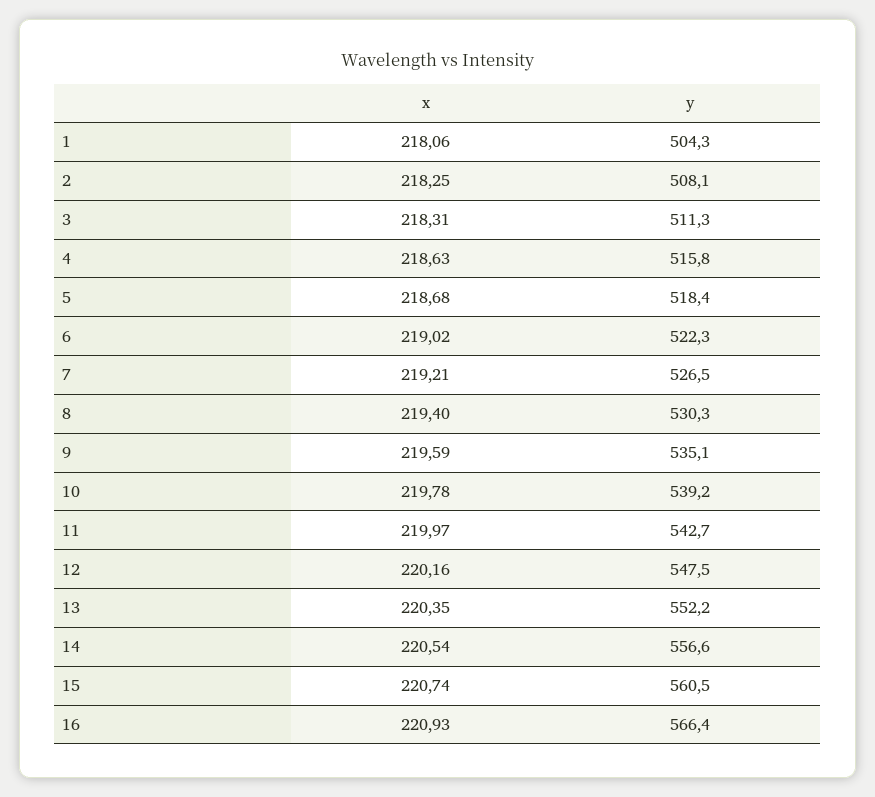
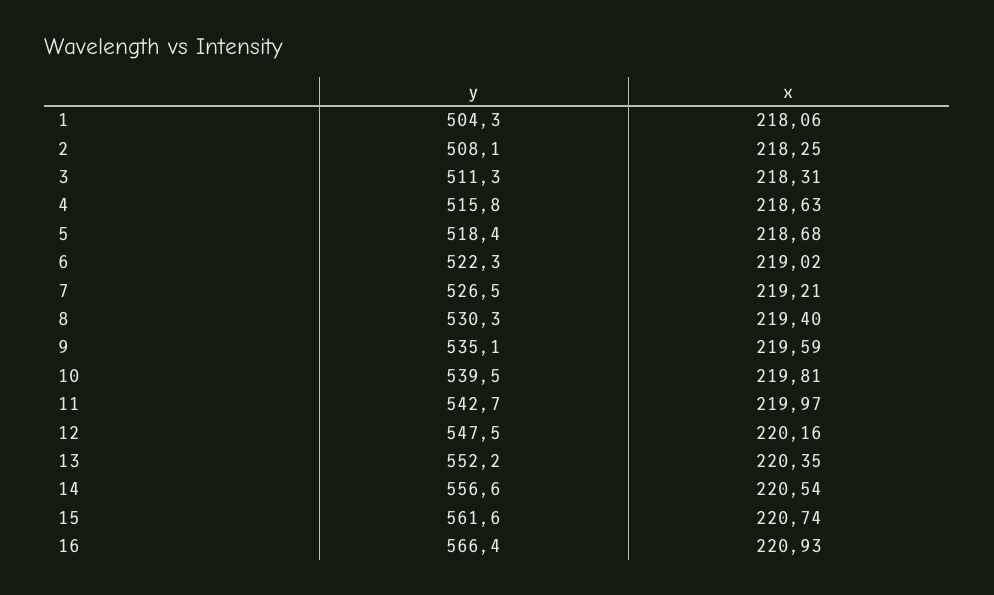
  {
    "x": {
      "1": 218.06,
      "2": 218.25,
      "3": 218.31,
      "4": 218.63,
      "5": 218.68,
      "6": 219.02,
      "7": 219.21,
      "8": 219.4,
      "9": 219.59,
-     "10": 219.78,
+     "10": 219.81,
      "11": 219.97,
      "12": 220.16,
      "13": 220.35,
      "14": 220.54,
      "15": 220.74,
      "16": 220.93
    },
    "y": {
      "1": 504.3,
      "2": 508.1,
      "3": 511.3,
      "4": 515.8,
      "5": 518.4,
      "6": 522.3,
      "7": 526.5,
      "8": 530.3,
      "9": 535.1,
-     "10": 539.2,
+     "10": 539.5,
      "11": 542.7,
      "12": 547.5,
      "13": 552.2,
      "14": 556.6,
-     "15": 560.5,
+     "15": 561.6,
      "16": 566.4
    }
  }

